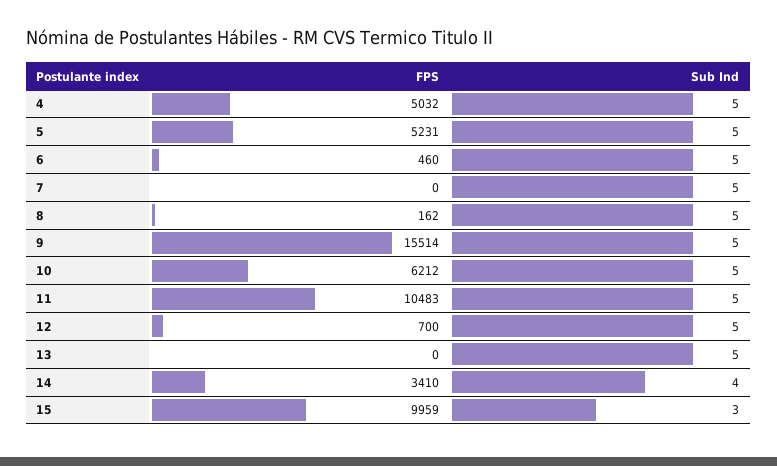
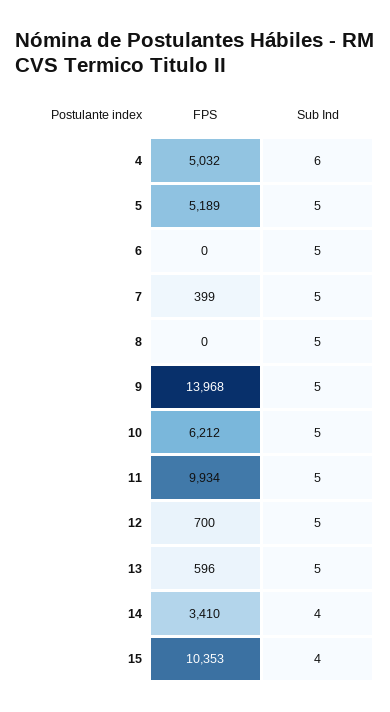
  {
    "FPS": {
      "4": 5032,
-     "5": 5231,
+     "5": 5189,
-     "6": 460,
+     "6": 0,
-     "7": 0,
+     "7": 399,
-     "8": 162,
+     "8": 0,
-     "9": 15514,
+     "9": 13968,
      "10": 6212,
-     "11": 10483,
+     "11": 9934,
      "12": 700,
-     "13": 0,
+     "13": 596,
      "14": 3410,
-     "15": 9959
+     "15": 10353
    },
    "Sub Ind": {
-     "4": 5,
+     "4": 6,
      "5": 5,
      "6": 5,
      "7": 5,
      "8": 5,
      "9": 5,
      "10": 5,
      "11": 5,
      "12": 5,
      "13": 5,
      "14": 4,
-     "15": 3
+     "15": 4
    }
  }

